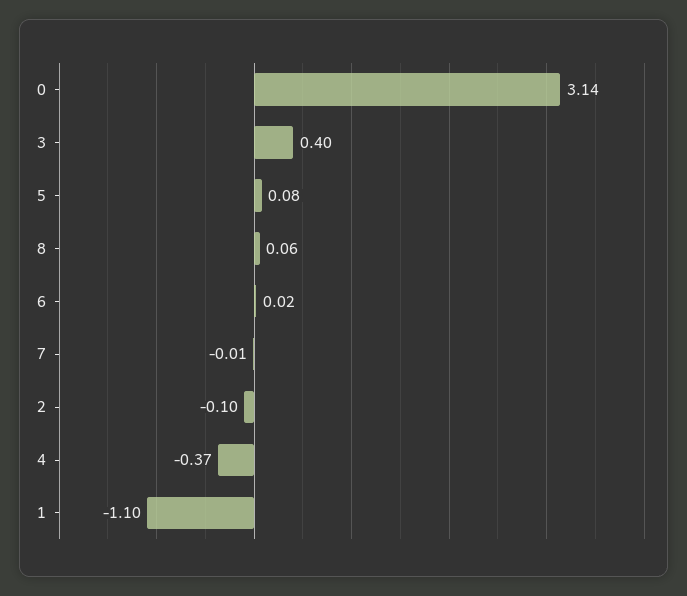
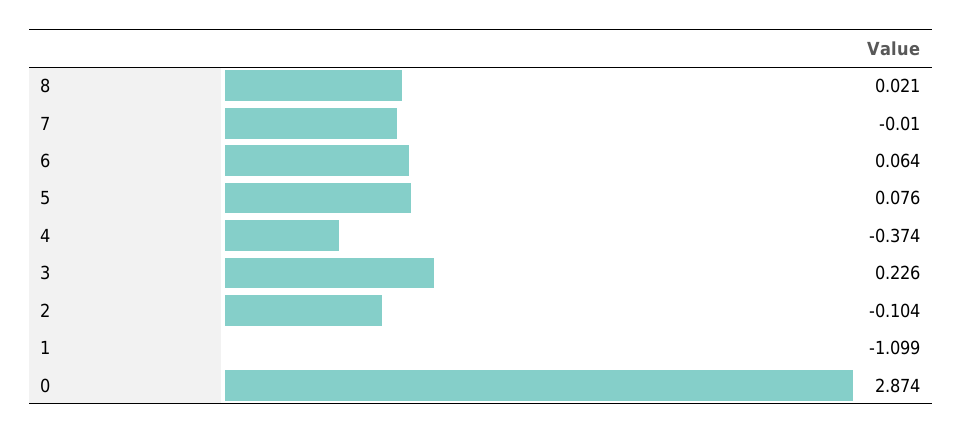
  {
-   "0": 3.14,
+   "0": 2.874,
-   "3": 0.4,
+   "3": 0.226,
    "5": 0.076,
-   "8": 0.06,
+   "8": 0.021,
-   "6": 0.02,
+   "6": 0.064,
    "7": -0.01,
    "2": -0.104,
    "4": -0.374,
    "1": -1.099
  }

